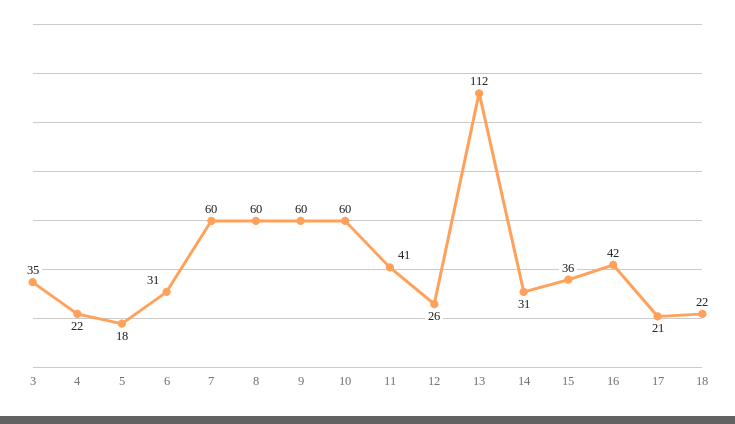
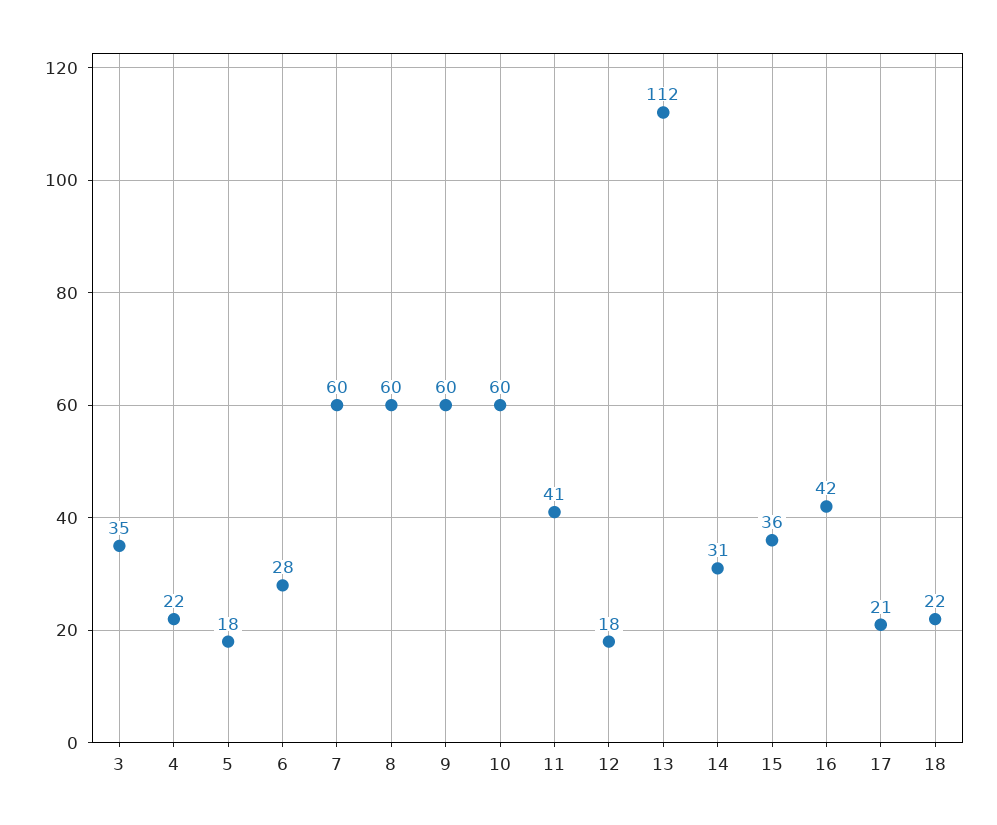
  {
    "3": 35,
    "4": 22,
    "5": 18,
-   "6": 31,
+   "6": 28,
    "7": 60,
    "8": 60,
    "9": 60,
    "10": 60,
    "11": 41,
-   "12": 26,
+   "12": 18,
    "13": 112,
    "14": 31,
    "15": 36,
    "16": 42,
    "17": 21,
    "18": 22
  }

